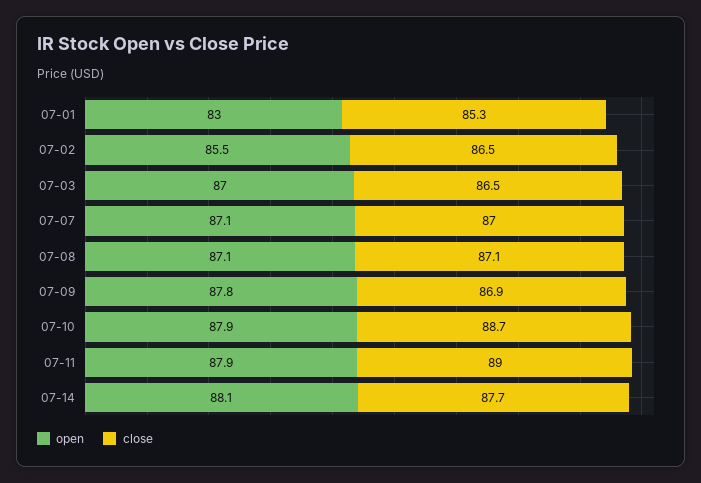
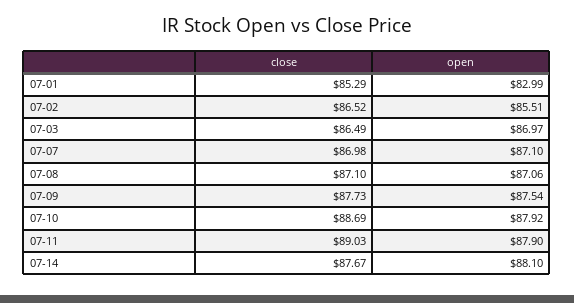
  {
    "open": {
      "07-01": 82.99,
      "07-02": 85.51,
      "07-03": 86.97,
      "07-07": 87.1,
      "07-08": 87.06,
-     "07-09": 87.8,
+     "07-09": 87.54,
      "07-10": 87.92,
      "07-11": 87.9,
      "07-14": 88.1
    },
    "close": {
      "07-01": 85.29,
      "07-02": 86.52,
      "07-03": 86.49,
      "07-07": 86.98,
      "07-08": 87.1,
-     "07-09": 86.9,
+     "07-09": 87.73,
      "07-10": 88.69,
      "07-11": 89.03,
      "07-14": 87.67
    }
  }

